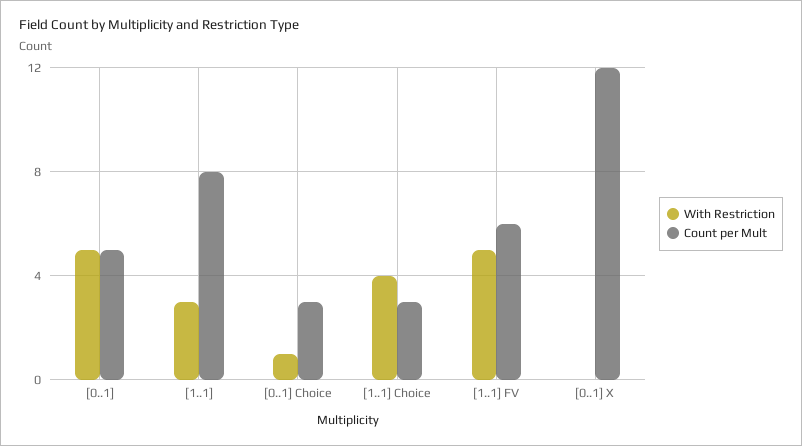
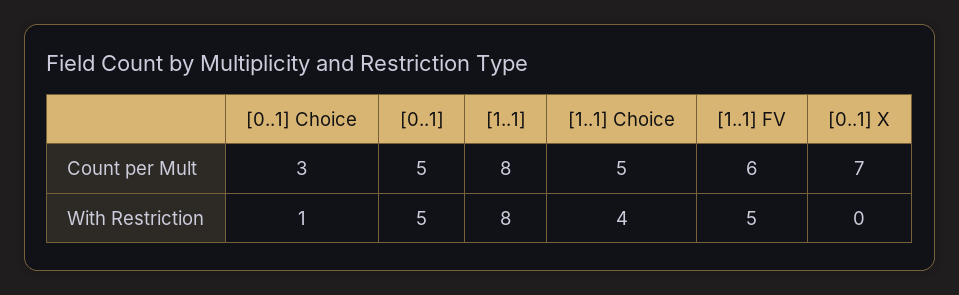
  {
    "With Restriction": {
      "[0..1]": 5,
-     "[1..1]": 3,
+     "[1..1]": 8,
      "[0..1] Choice": 1,
      "[1..1] Choice": 4,
      "[1..1] FV": 5,
      "[0..1] X": 0
    },
    "Count per Mult": {
      "[0..1]": 5,
      "[1..1]": 8,
      "[0..1] Choice": 3,
-     "[1..1] Choice": 3,
+     "[1..1] Choice": 5,
      "[1..1] FV": 6,
-     "[0..1] X": 12
+     "[0..1] X": 7
    }
  }

